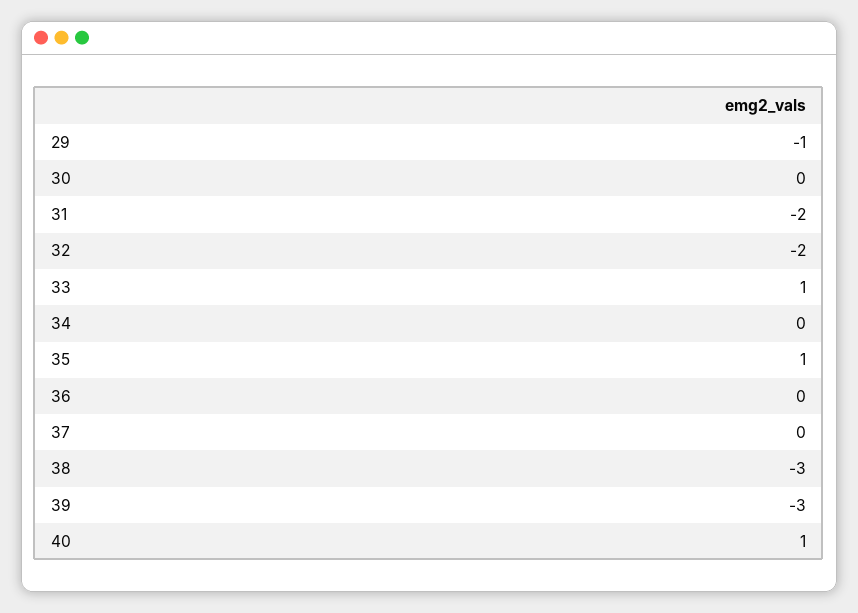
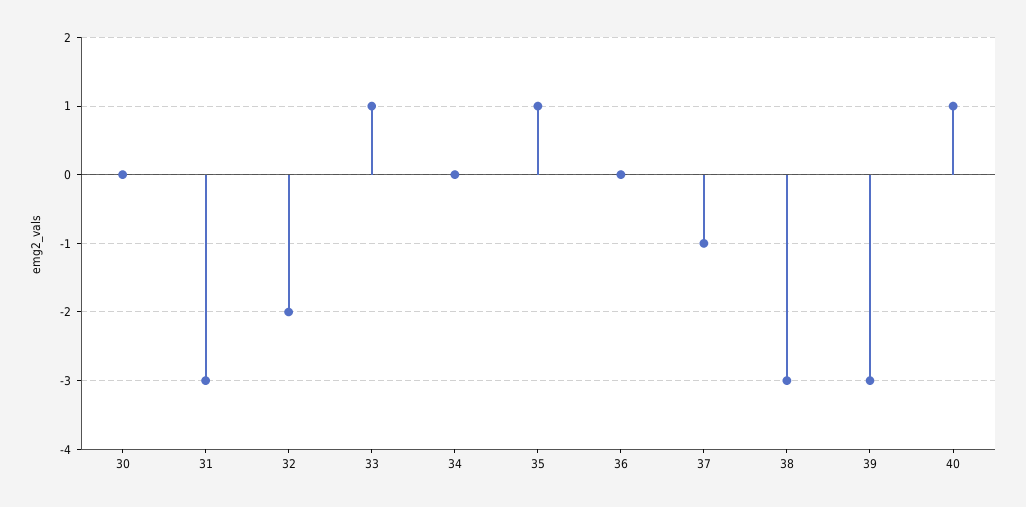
  {
-   "29": -1,
    "30": 0,
-   "31": -2,
+   "31": -3,
    "32": -2,
    "33": 1,
    "34": 0,
    "35": 1,
    "36": 0,
-   "37": 0,
+   "37": -1,
    "38": -3,
    "39": -3,
    "40": 1
  }

